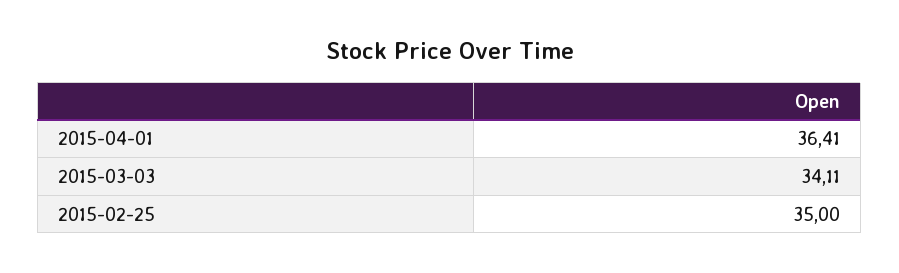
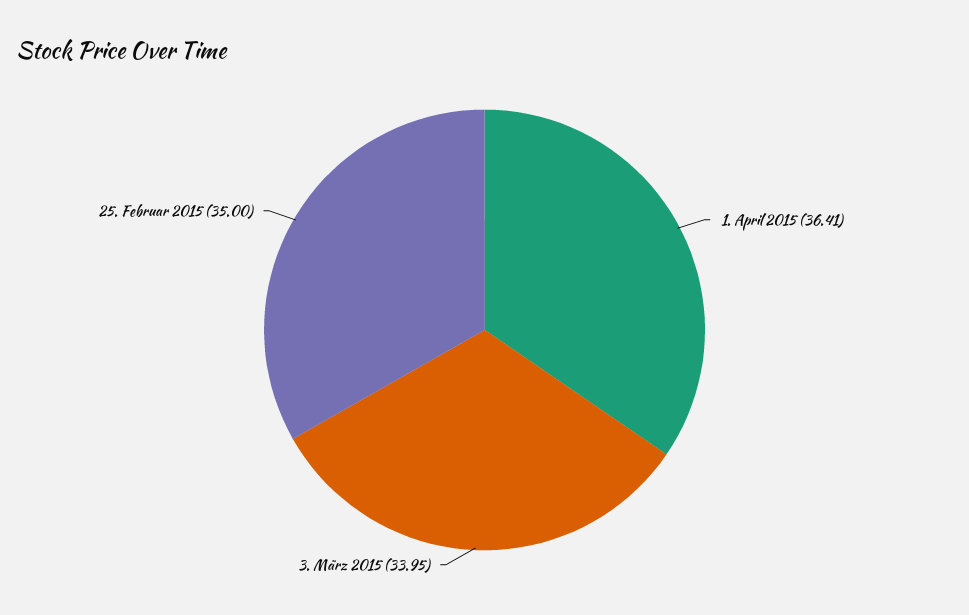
  {
    "2015-04-01": 36.41,
-   "2015-03-03": 34.11,
+   "2015-03-03": 33.95,
    "2015-02-25": 35
  }

